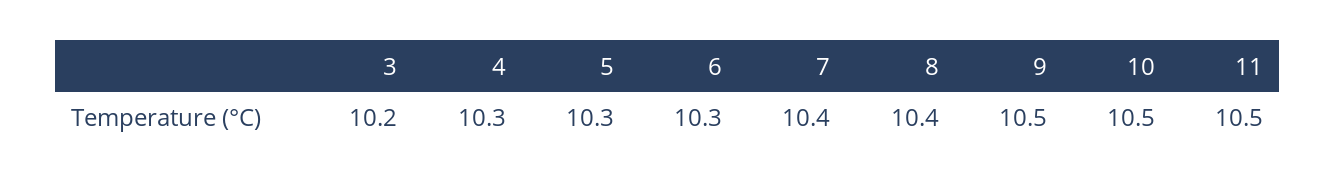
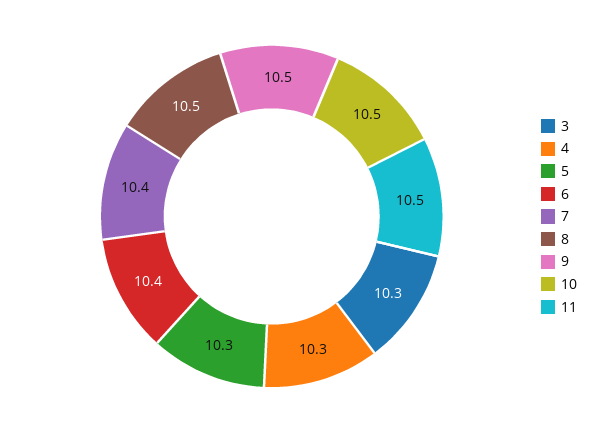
  {
-   "3": 10.2,
+   "3": 10.3,
    "4": 10.3,
    "5": 10.3,
-   "6": 10.3,
+   "6": 10.4,
    "7": 10.4,
-   "8": 10.4,
+   "8": 10.5,
    "9": 10.5,
    "10": 10.5,
    "11": 10.5
  }

